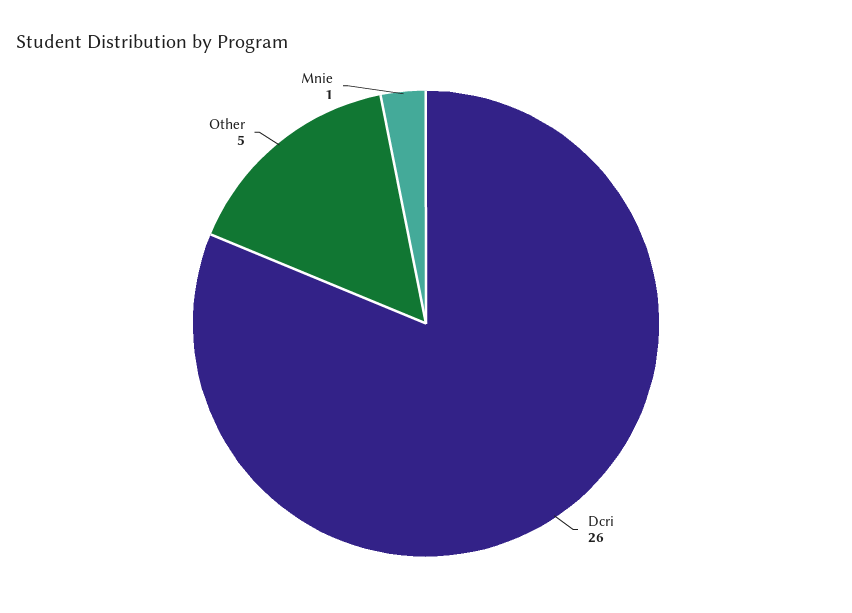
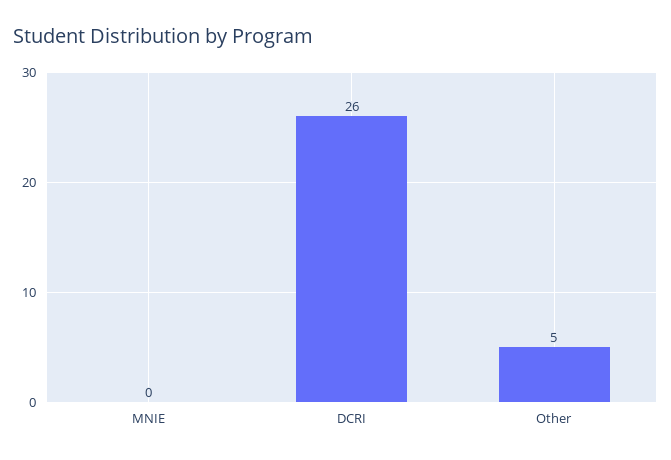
  {
    "Dcri": 26,
    "Other": 5,
-   "Mnie": 1
+   "Mnie": 0
  }

